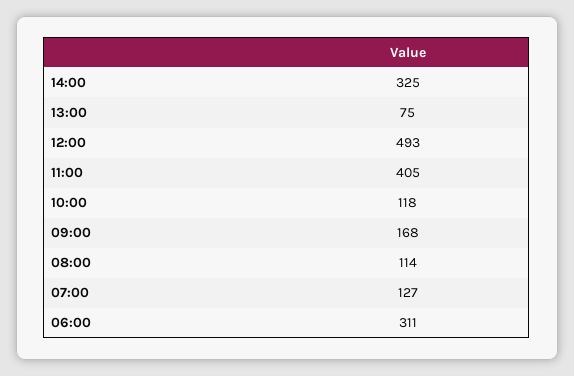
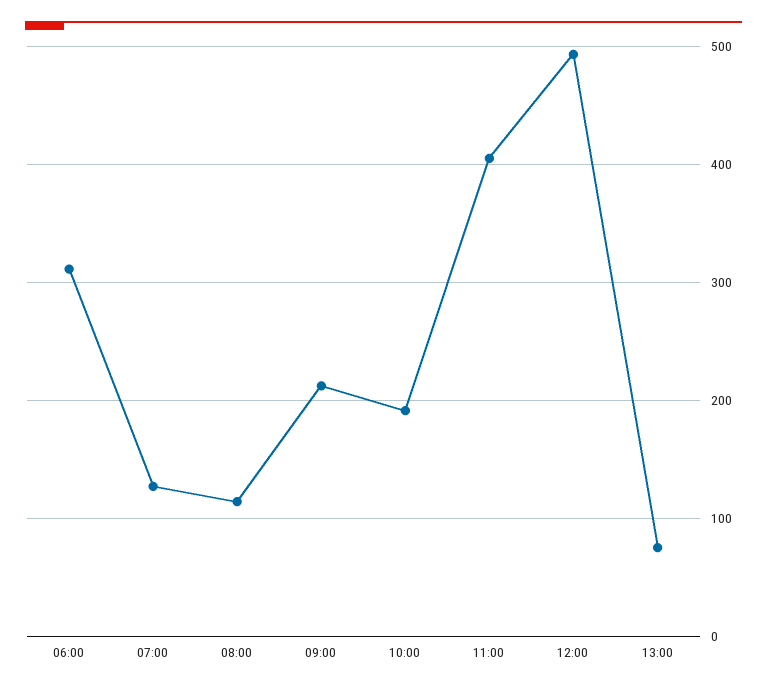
  {
-   "14:00": 325,
    "13:00": 75,
    "12:00": 493,
    "11:00": 405,
-   "10:00": 118,
+   "10:00": 190,
-   "09:00": 168,
+   "09:00": 210,
    "08:00": 114,
    "07:00": 127,
    "06:00": 311
  }

